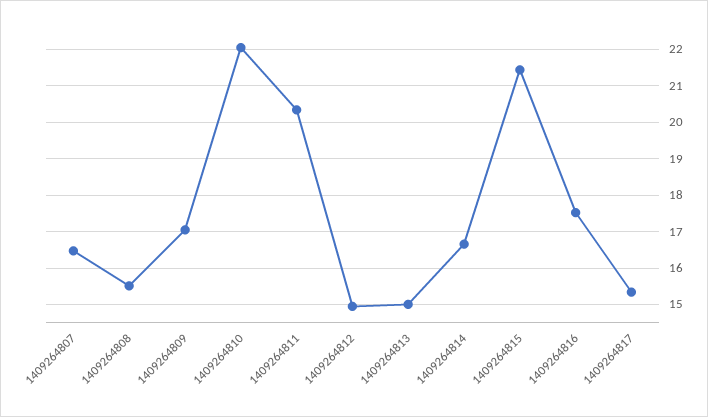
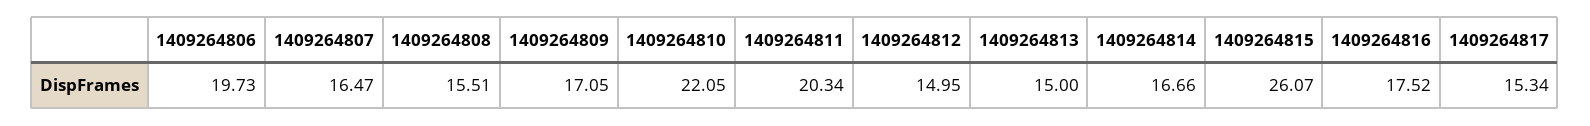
  {
    "1409264807": 16.47,
    "1409264808": 15.51,
    "1409264809": 17.05,
    "1409264810": 22.05,
    "1409264811": 20.34,
    "1409264812": 14.95,
    "1409264813": 15,
    "1409264814": 16.66,
-   "1409264815": 21.4,
+   "1409264815": 26.07,
    "1409264816": 17.52,
-   "1409264817": 15.34
+   "1409264817": 15.34,
+   "1409264806": 19.73
  }

